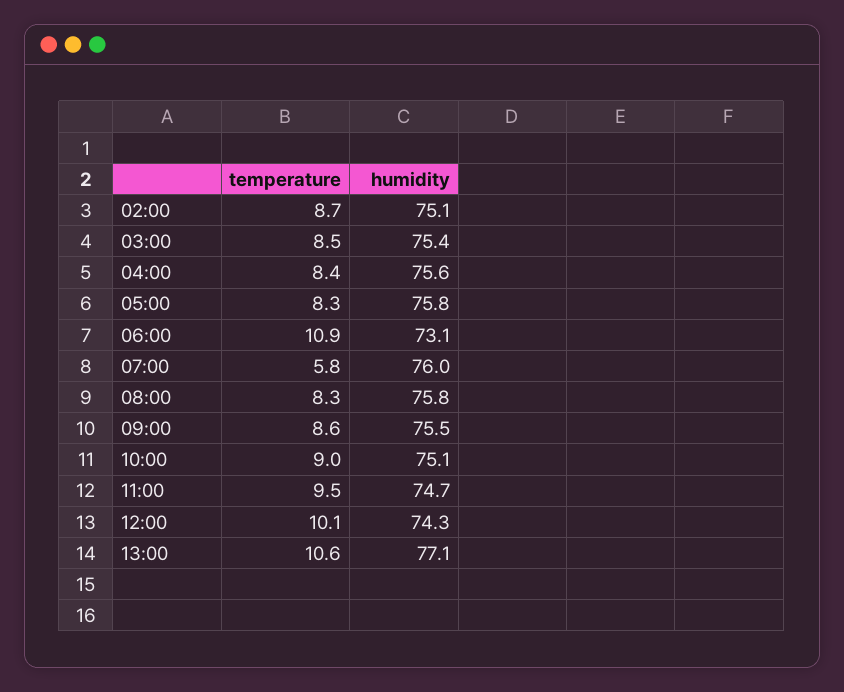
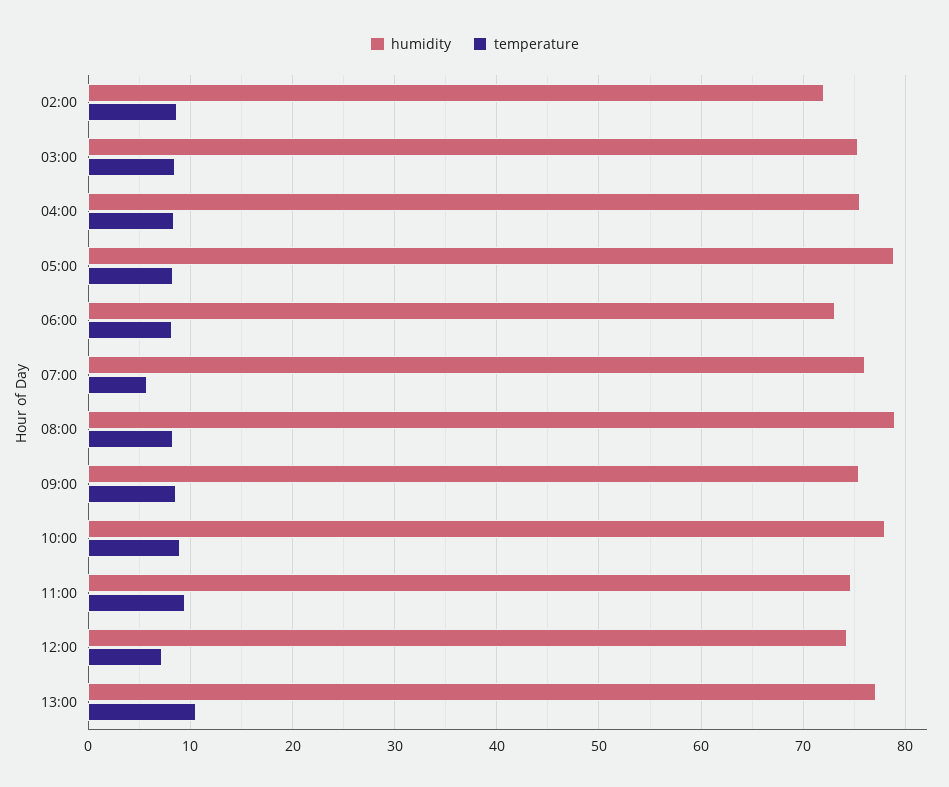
  {
    "temperature": {
      "02:00": 8.7,
      "03:00": 8.5,
      "04:00": 8.4,
      "05:00": 8.3,
-     "06:00": 10.9,
+     "06:00": 8,
      "07:00": 5.8,
      "08:00": 8.3,
      "09:00": 8.6,
      "10:00": 9,
      "11:00": 9.5,
-     "12:00": 10.1,
+     "12:00": 7,
      "13:00": 10.6
    },
    "humidity": {
-     "02:00": 75.1,
+     "02:00": 72,
      "03:00": 75.4,
      "04:00": 75.6,
-     "05:00": 75.8,
+     "05:00": 79,
      "06:00": 73.1,
      "07:00": 76,
-     "08:00": 75.8,
+     "08:00": 79,
      "09:00": 75.5,
-     "10:00": 75.1,
+     "10:00": 78,
      "11:00": 74.7,
      "12:00": 74.3,
      "13:00": 77.1
    }
  }

